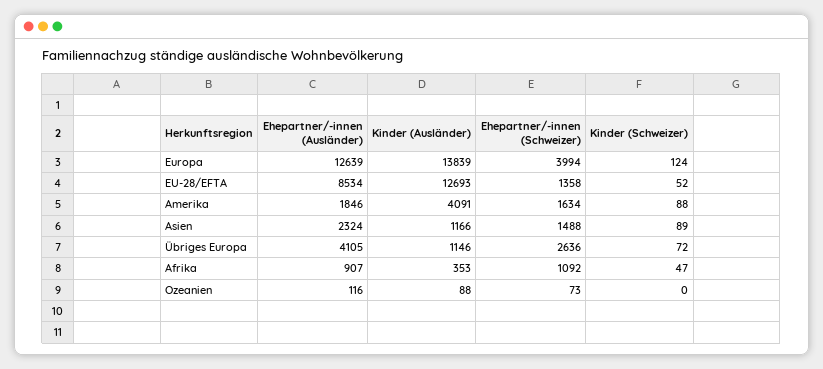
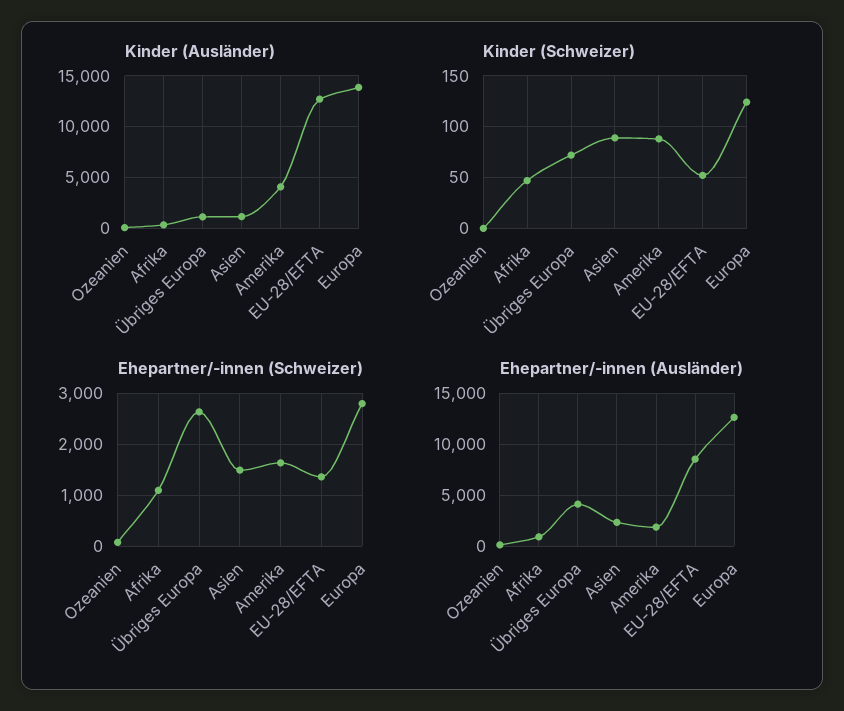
  {
    "Ehepartner/-innen (Ausländer)": {
      "Europa": 12639,
      "EU-28/EFTA": 8534,
      "Amerika": 1846,
      "Asien": 2324,
      "Übriges Europa": 4105,
      "Afrika": 907,
      "Ozeanien": 116
    },
    "Kinder (Ausländer)": {
      "Europa": 13839,
      "EU-28/EFTA": 12693,
      "Amerika": 4091,
      "Asien": 1166,
      "Übriges Europa": 1146,
      "Afrika": 353,
      "Ozeanien": 88
    },
    "Ehepartner/-innen (Schweizer)": {
-     "Europa": 3994,
+     "Europa": 2800,
      "EU-28/EFTA": 1358,
      "Amerika": 1634,
      "Asien": 1488,
      "Übriges Europa": 2636,
      "Afrika": 1092,
      "Ozeanien": 73
    },
    "Kinder (Schweizer)": {
      "Europa": 124,
      "EU-28/EFTA": 52,
      "Amerika": 88,
      "Asien": 89,
      "Übriges Europa": 72,
      "Afrika": 47,
      "Ozeanien": 0
    }
  }

